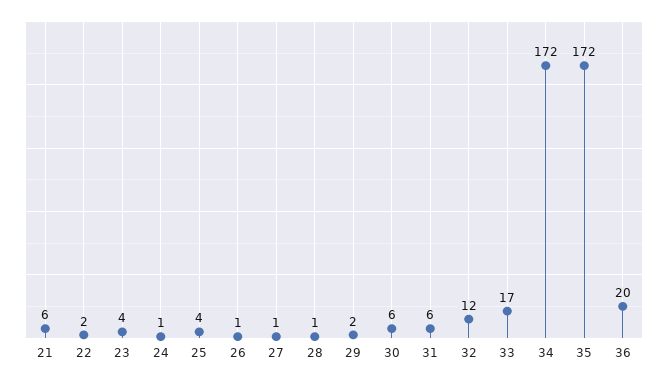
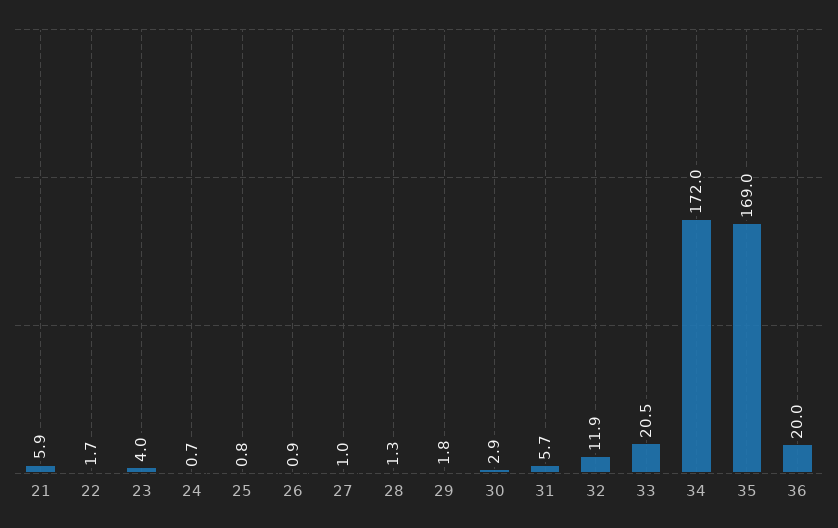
  {
    "21": 5.9,
    "22": 1.7,
    "23": 4,
    "24": 0.7,
-   "25": 4,
+   "25": 0.8,
    "26": 0.9,
    "27": 1,
    "28": 1.3,
    "29": 1.8,
-   "30": 6,
+   "30": 2.9,
    "31": 5.7,
    "32": 11.9,
-   "33": 17,
+   "33": 20.5,
    "34": 172,
-   "35": 172,
+   "35": 169,
    "36": 20
  }

